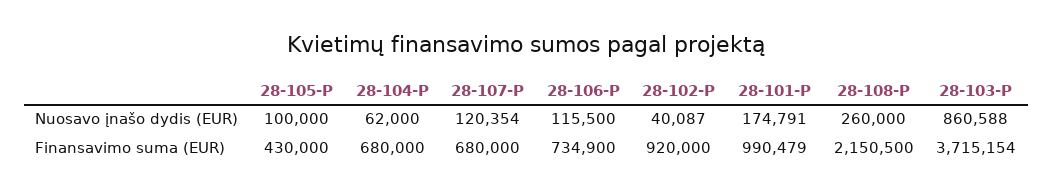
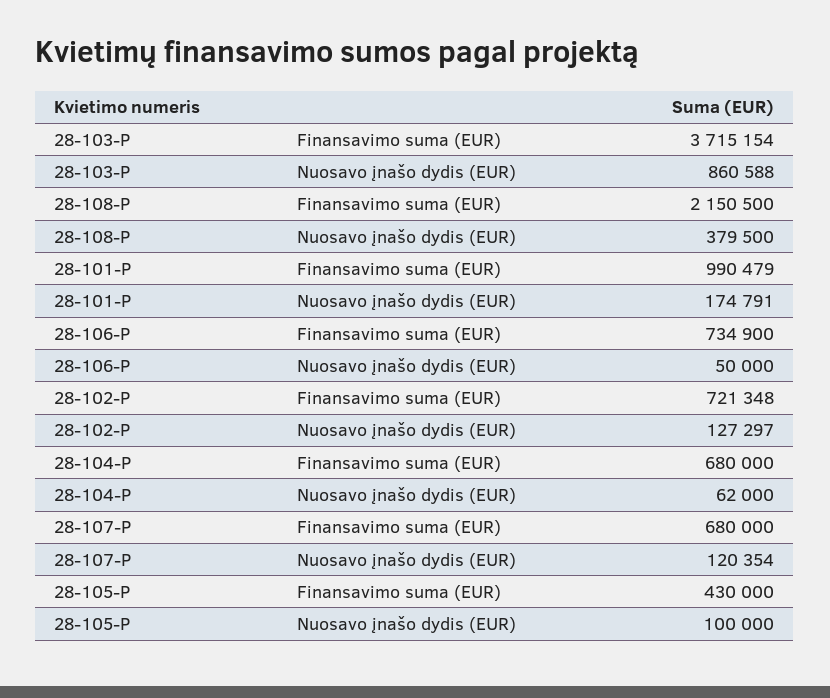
  {
    "28-105-P": {
      "Nuosavo įnašo dydis (EUR)": 100000,
      "Finansavimo suma (EUR)": 430000
    },
    "28-104-P": {
      "Nuosavo įnašo dydis (EUR)": 62000,
      "Finansavimo suma (EUR)": 680000
    },
    "28-107-P": {
      "Nuosavo įnašo dydis (EUR)": 120354,
      "Finansavimo suma (EUR)": 680000
    },
    "28-106-P": {
-     "Nuosavo įnašo dydis (EUR)": 115500,
+     "Nuosavo įnašo dydis (EUR)": 50000,
      "Finansavimo suma (EUR)": 734900
    },
    "28-102-P": {
-     "Nuosavo įnašo dydis (EUR)": 40087,
+     "Nuosavo įnašo dydis (EUR)": 127297,
-     "Finansavimo suma (EUR)": 920000
+     "Finansavimo suma (EUR)": 721348
    },
    "28-101-P": {
      "Nuosavo įnašo dydis (EUR)": 174791,
      "Finansavimo suma (EUR)": 990479
    },
    "28-108-P": {
-     "Nuosavo įnašo dydis (EUR)": 260000,
+     "Nuosavo įnašo dydis (EUR)": 379500,
      "Finansavimo suma (EUR)": 2150500
    },
    "28-103-P": {
      "Nuosavo įnašo dydis (EUR)": 860588,
      "Finansavimo suma (EUR)": 3715154
    }
  }

